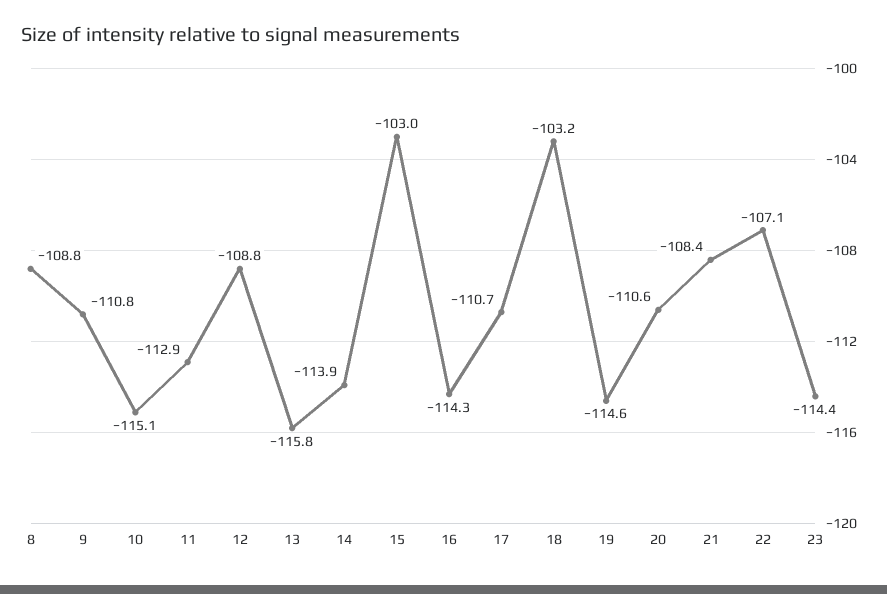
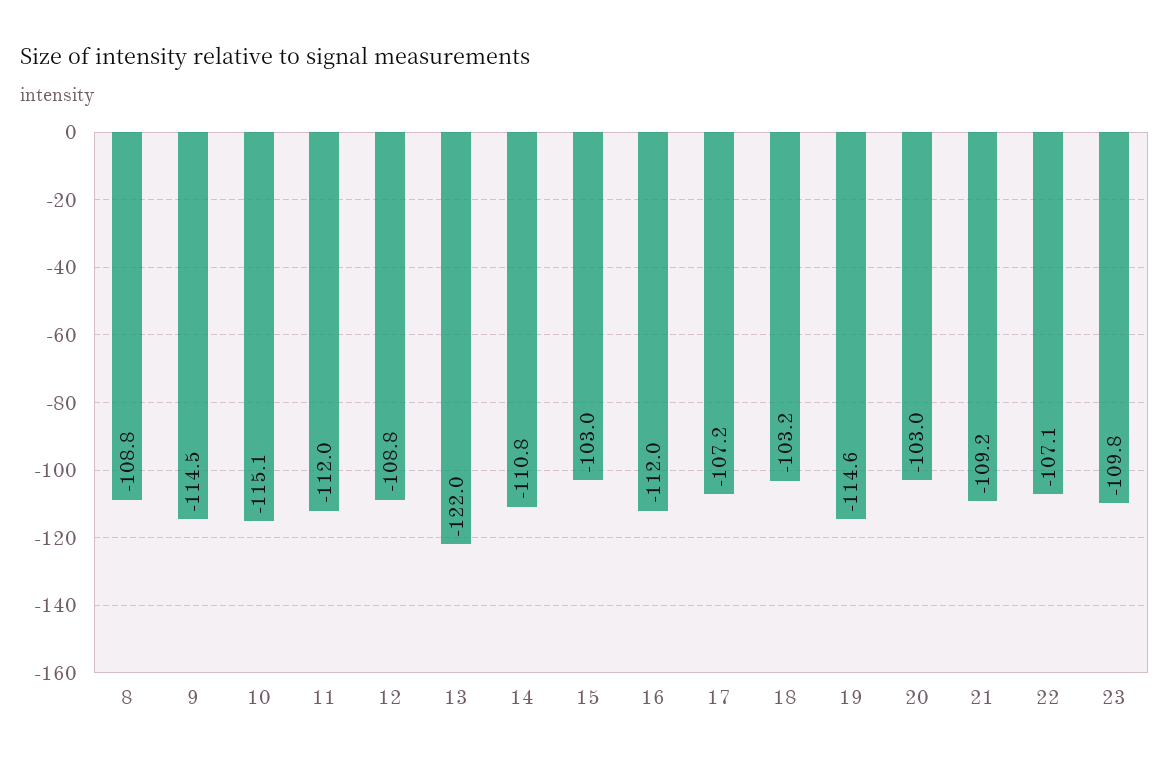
  {
    "8": -108.8,
-   "9": -110.8,
+   "9": -114.5,
    "10": -115.1,
-   "11": -112.9,
+   "11": -112,
    "12": -108.8,
-   "13": -115.8,
+   "13": -122,
-   "14": -113.9,
+   "14": -110.8,
    "15": -103,
-   "16": -114.3,
+   "16": -112,
-   "17": -110.7,
+   "17": -107.2,
    "18": -103.2,
    "19": -114.6,
-   "20": -110.6,
+   "20": -103,
-   "21": -108.4,
+   "21": -109.2,
    "22": -107.1,
-   "23": -114.4
+   "23": -109.8
  }

